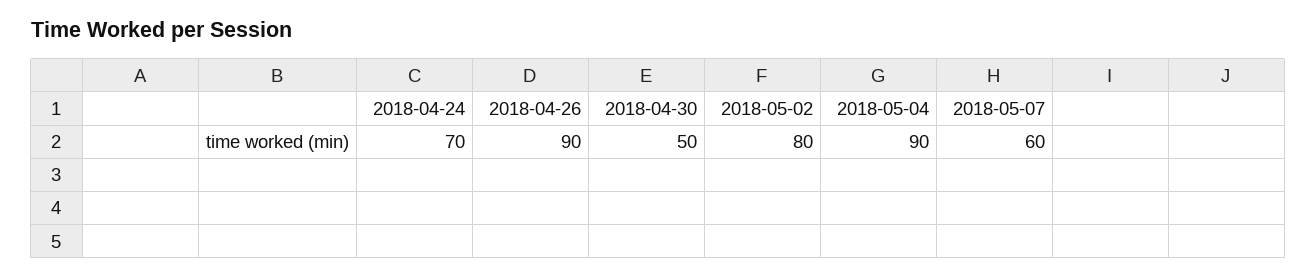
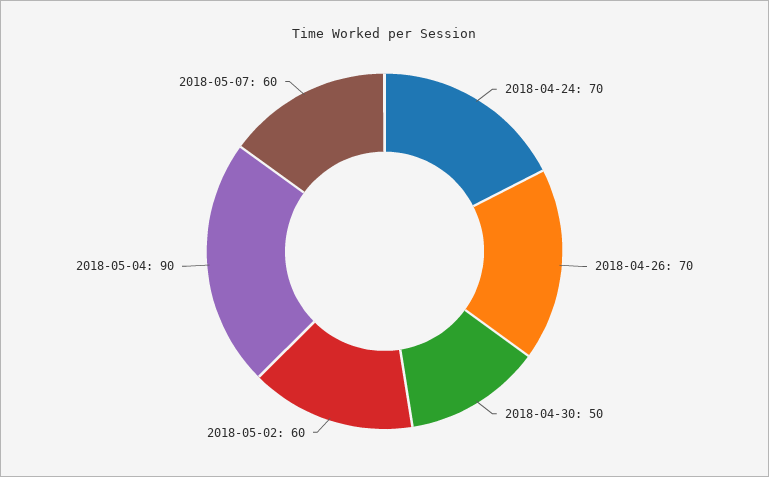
  {
    "2018-04-24": 70,
-   "2018-04-26": 90,
+   "2018-04-26": 70,
    "2018-04-30": 50,
-   "2018-05-02": 80,
+   "2018-05-02": 60,
    "2018-05-04": 90,
    "2018-05-07": 60
  }

